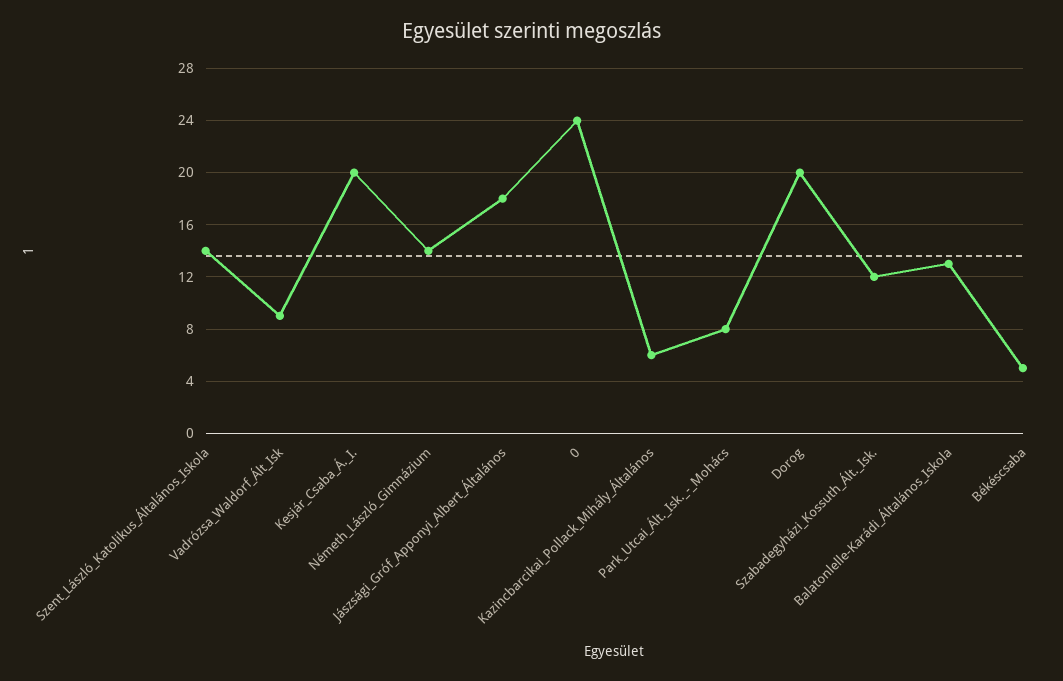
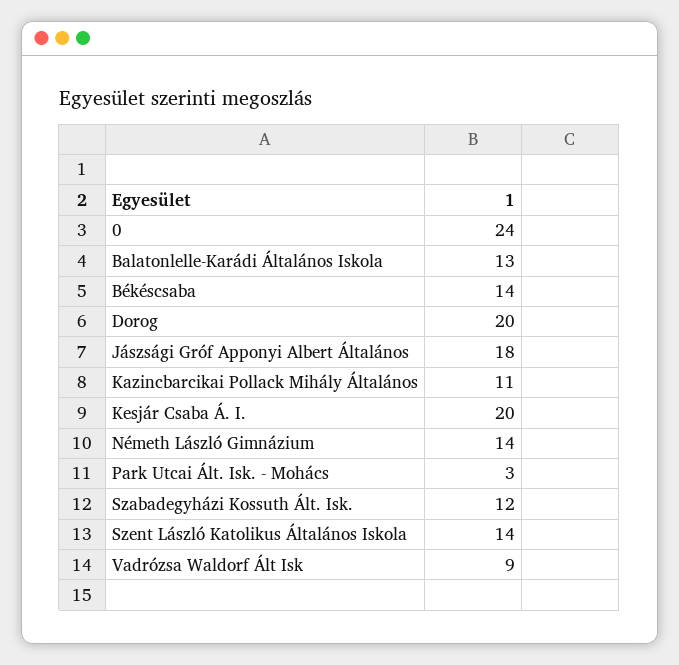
  {
    "Szent_László_Katolikus_Általános_Iskola": 14,
    "Vadrózsa_Waldorf_Ált_Isk": 9,
    "Kesjár_Csaba_Á._I.": 20,
    "Németh_László_Gimnázium": 14,
    "Jászsági_Gróf_Apponyi_Albert_Általános": 18,
    "0": 24,
-   "Kazincbarcikai_Pollack_Mihály_Általános": 6,
+   "Kazincbarcikai_Pollack_Mihály_Általános": 11,
-   "Park_Utcai_Ált._Isk._-_Mohács": 8,
+   "Park_Utcai_Ált._Isk._-_Mohács": 3,
    "Dorog": 20,
    "Szabadegyházi_Kossuth_Ált._Isk.": 12,
    "Balatonlelle-Karádi_Általános_Iskola": 13,
-   "Békéscsaba": 5
+   "Békéscsaba": 14
  }

